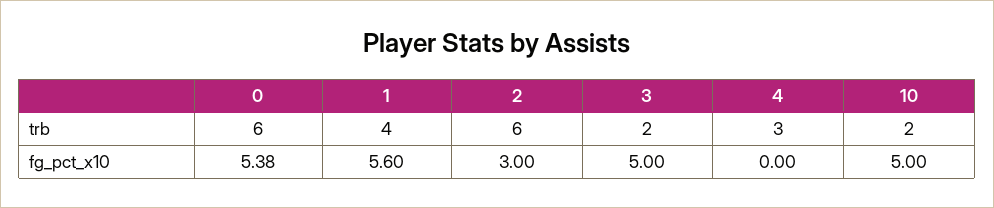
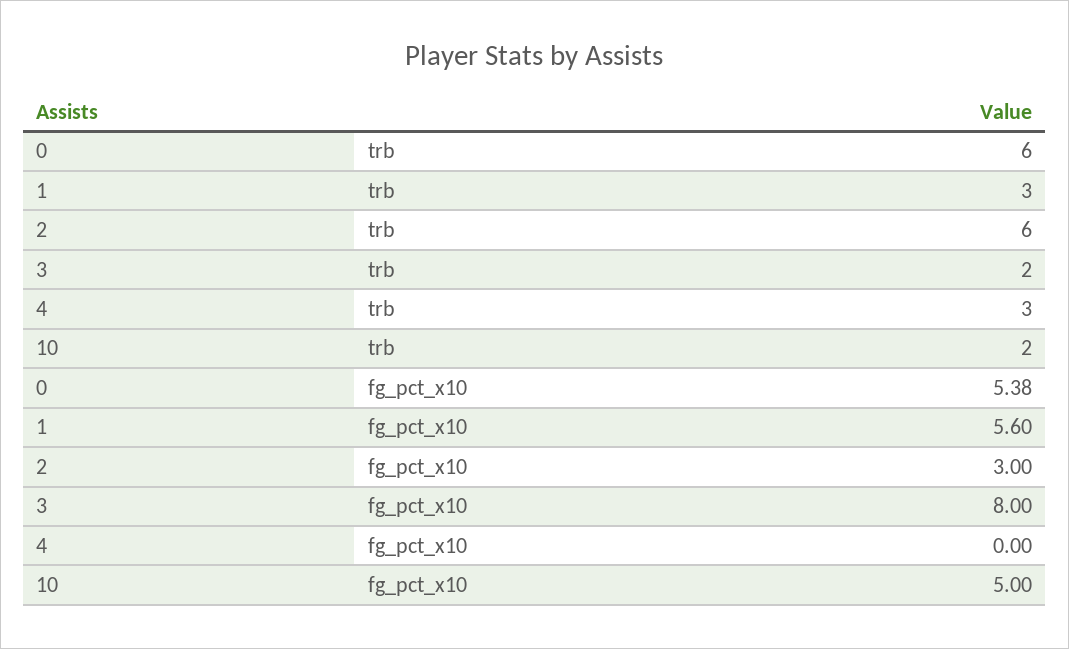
  {
    "0": {
      "trb": 6,
      "fg_pct_x10": 5.38
    },
    "1": {
-     "trb": 4,
+     "trb": 3,
      "fg_pct_x10": 5.6
    },
    "2": {
      "trb": 6,
      "fg_pct_x10": 3
    },
    "3": {
      "trb": 2,
-     "fg_pct_x10": 5
+     "fg_pct_x10": 8
    },
    "4": {
      "trb": 3,
      "fg_pct_x10": 0
    },
    "10": {
      "trb": 2,
      "fg_pct_x10": 5
    }
  }

